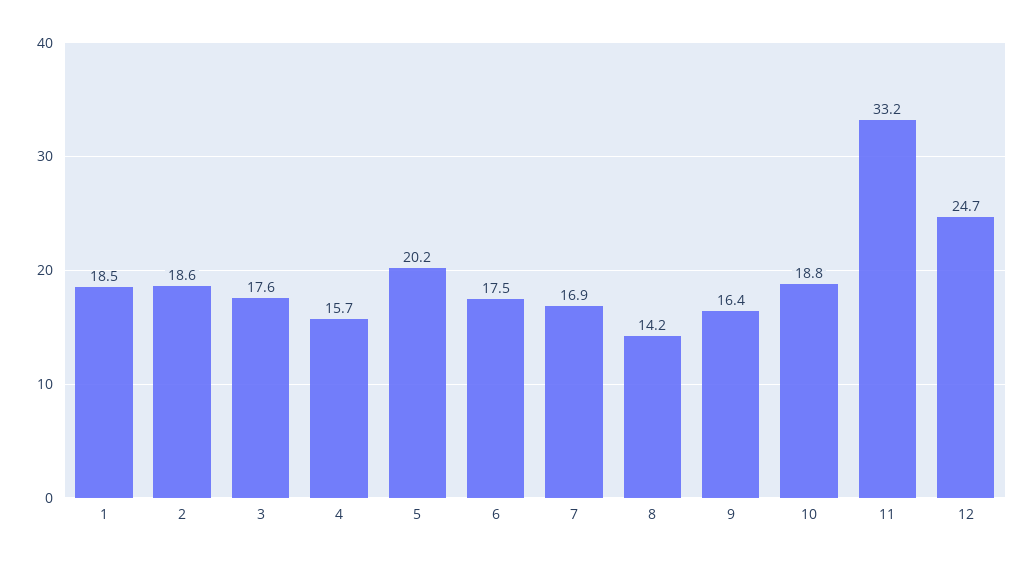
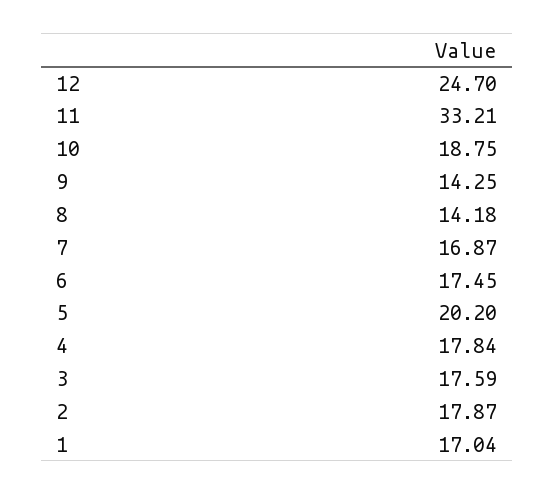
  {
-   "1": 18.5,
+   "1": 17.04,
-   "2": 18.6,
+   "2": 17.87,
    "3": 17.59,
-   "4": 15.7,
+   "4": 17.84,
    "5": 20.2,
    "6": 17.45,
    "7": 16.87,
    "8": 14.18,
-   "9": 16.4,
+   "9": 14.25,
    "10": 18.75,
    "11": 33.21,
    "12": 24.7
  }

